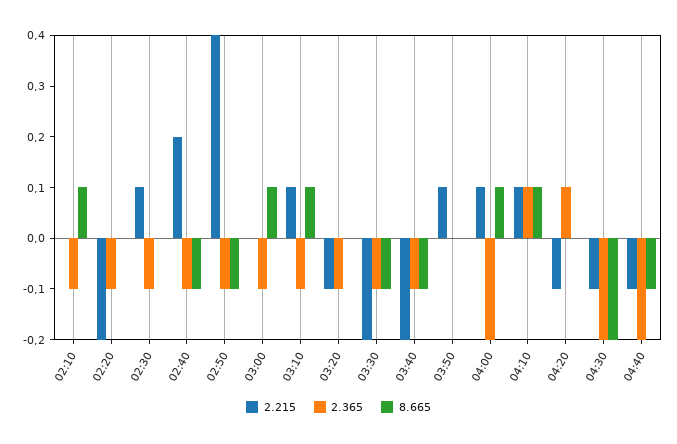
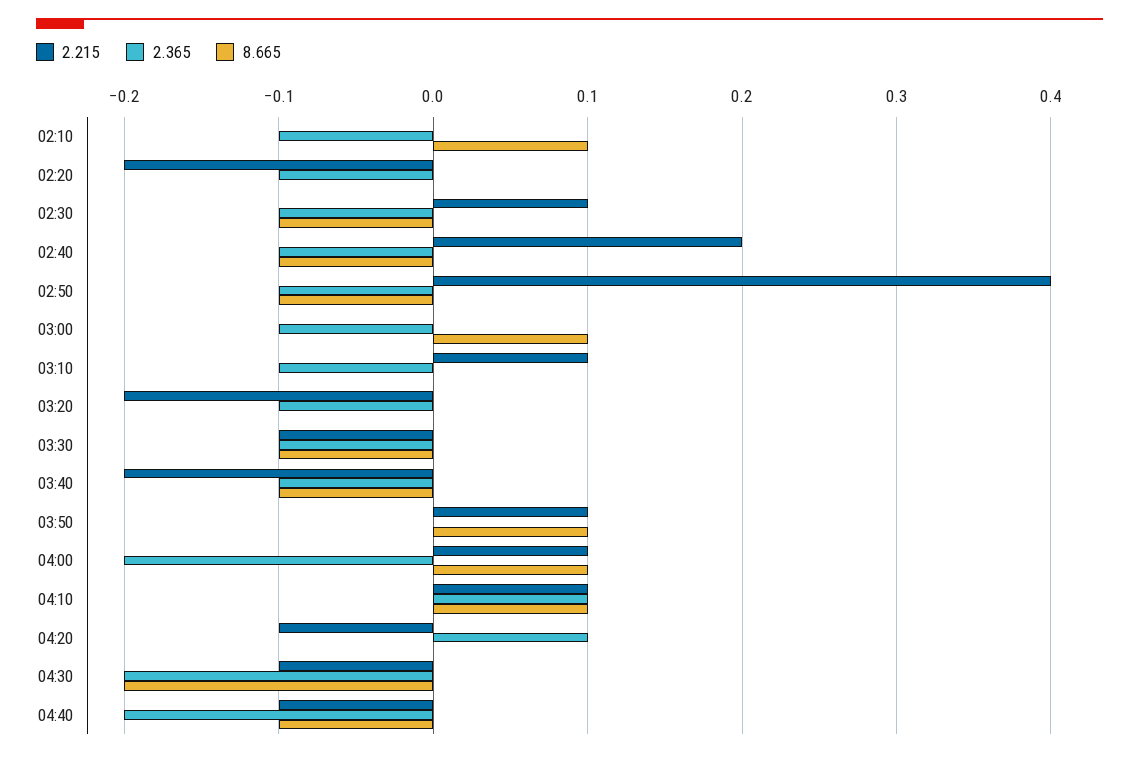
  {
    "2.215": {
      "02:10": 0,
      "02:20": -0.2,
      "02:30": 0.1,
      "02:40": 0.2,
      "02:50": 0.4,
      "03:00": 0,
      "03:10": 0.1,
-     "03:20": -0.1,
+     "03:20": -0.2,
-     "03:30": -0.2,
+     "03:30": -0.1,
      "03:40": -0.2,
      "03:50": 0.1,
      "04:00": 0.1,
      "04:10": 0.1,
      "04:20": -0.1,
      "04:30": -0.1,
      "04:40": -0.1
    },
    "2.365": {
      "02:10": -0.1,
      "02:20": -0.1,
      "02:30": -0.1,
      "02:40": -0.1,
      "02:50": -0.1,
      "03:00": -0.1,
      "03:10": -0.1,
      "03:20": -0.1,
      "03:30": -0.1,
      "03:40": -0.1,
      "03:50": 0,
      "04:00": -0.2,
      "04:10": 0.1,
      "04:20": 0.1,
      "04:30": -0.2,
      "04:40": -0.2
    },
    "8.665": {
      "02:10": 0.1,
      "02:20": 0,
-     "02:30": 0,
+     "02:30": -0.1,
      "02:40": -0.1,
      "02:50": -0.1,
      "03:00": 0.1,
-     "03:10": 0.1,
+     "03:10": 0,
      "03:20": 0,
      "03:30": -0.1,
      "03:40": -0.1,
-     "03:50": 0,
+     "03:50": 0.1,
      "04:00": 0.1,
      "04:10": 0.1,
      "04:20": 0,
      "04:30": -0.2,
      "04:40": -0.1
    }
  }

